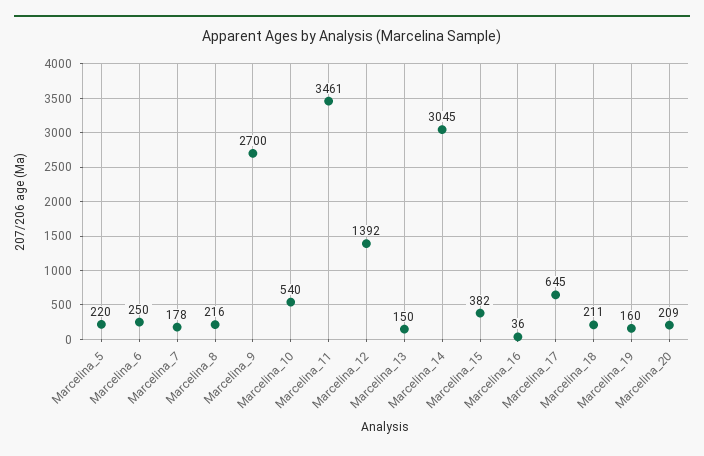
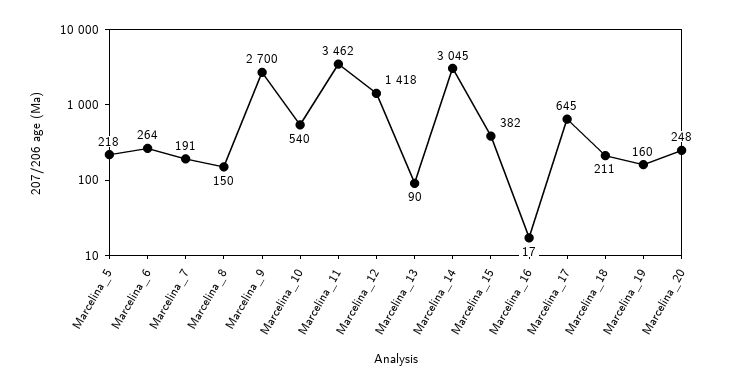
  {
-   "Marcelina_5": 220,
+   "Marcelina_5": 218,
-   "Marcelina_6": 250,
+   "Marcelina_6": 264,
-   "Marcelina_7": 178,
+   "Marcelina_7": 191,
-   "Marcelina_8": 216,
+   "Marcelina_8": 150,
    "Marcelina_9": 2700,
    "Marcelina_10": 540,
-   "Marcelina_11": 3461,
+   "Marcelina_11": 3462,
-   "Marcelina_12": 1392,
+   "Marcelina_12": 1418,
-   "Marcelina_13": 150,
+   "Marcelina_13": 90,
    "Marcelina_14": 3045,
    "Marcelina_15": 382,
-   "Marcelina_16": 36,
+   "Marcelina_16": 17,
    "Marcelina_17": 645,
    "Marcelina_18": 211,
    "Marcelina_19": 160,
-   "Marcelina_20": 209
+   "Marcelina_20": 248
  }

